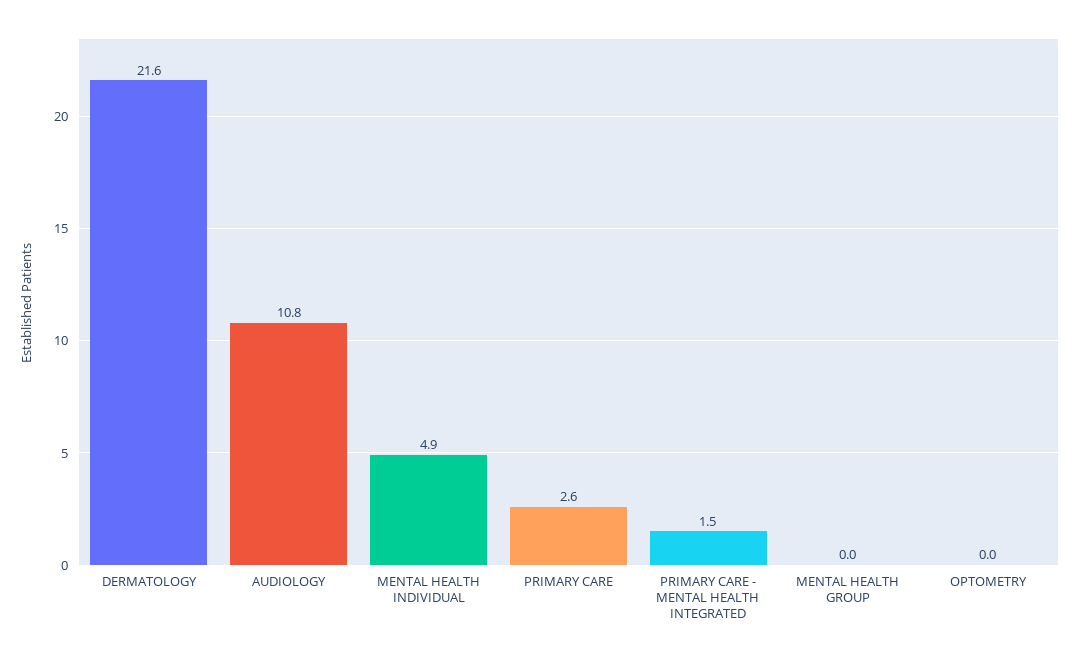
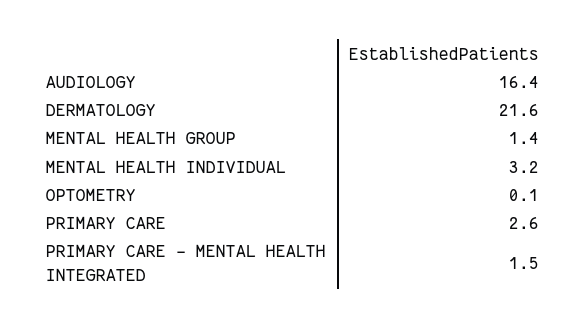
  {
    "DERMATOLOGY": 21.6,
-   "AUDIOLOGY": 10.8,
+   "AUDIOLOGY": 16.4,
-   "MENTAL HEALTH INDIVIDUAL": 4.9,
+   "MENTAL HEALTH INDIVIDUAL": 3.2,
    "PRIMARY CARE": 2.6,
    "PRIMARY CARE - MENTAL HEALTH INTEGRATED": 1.5,
-   "MENTAL HEALTH GROUP": 0,
+   "MENTAL HEALTH GROUP": 1.4,
-   "OPTOMETRY": 0
+   "OPTOMETRY": 0.1
  }

